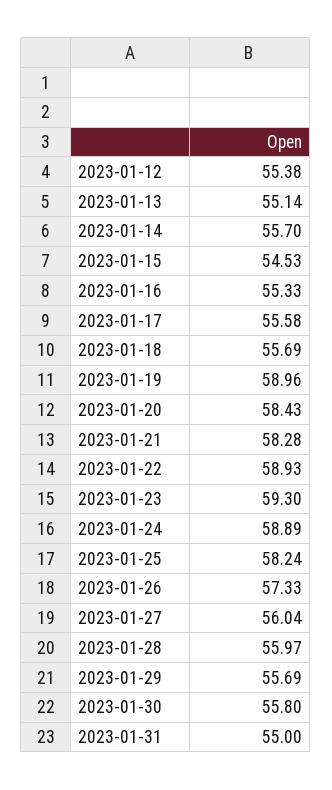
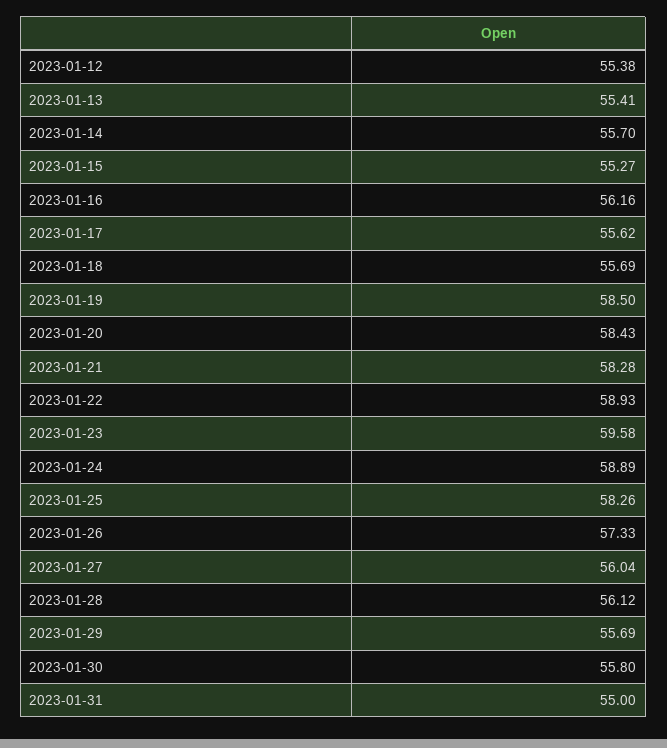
  {
    "2023-01-12": 55.38,
-   "2023-01-13": 55.14,
+   "2023-01-13": 55.41,
    "2023-01-14": 55.7,
-   "2023-01-15": 54.53,
+   "2023-01-15": 55.27,
-   "2023-01-16": 55.33,
+   "2023-01-16": 56.16,
-   "2023-01-17": 55.58,
+   "2023-01-17": 55.62,
    "2023-01-18": 55.69,
-   "2023-01-19": 58.96,
+   "2023-01-19": 58.5,
    "2023-01-20": 58.43,
    "2023-01-21": 58.28,
    "2023-01-22": 58.93,
-   "2023-01-23": 59.3,
+   "2023-01-23": 59.58,
    "2023-01-24": 58.89,
-   "2023-01-25": 58.24,
+   "2023-01-25": 58.26,
    "2023-01-26": 57.33,
    "2023-01-27": 56.04,
-   "2023-01-28": 55.97,
+   "2023-01-28": 56.12,
    "2023-01-29": 55.69,
    "2023-01-30": 55.8,
    "2023-01-31": 55
  }

